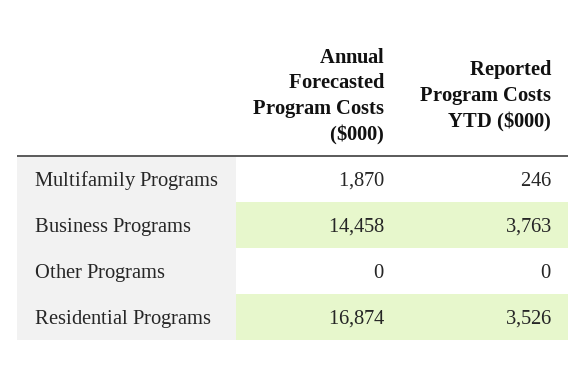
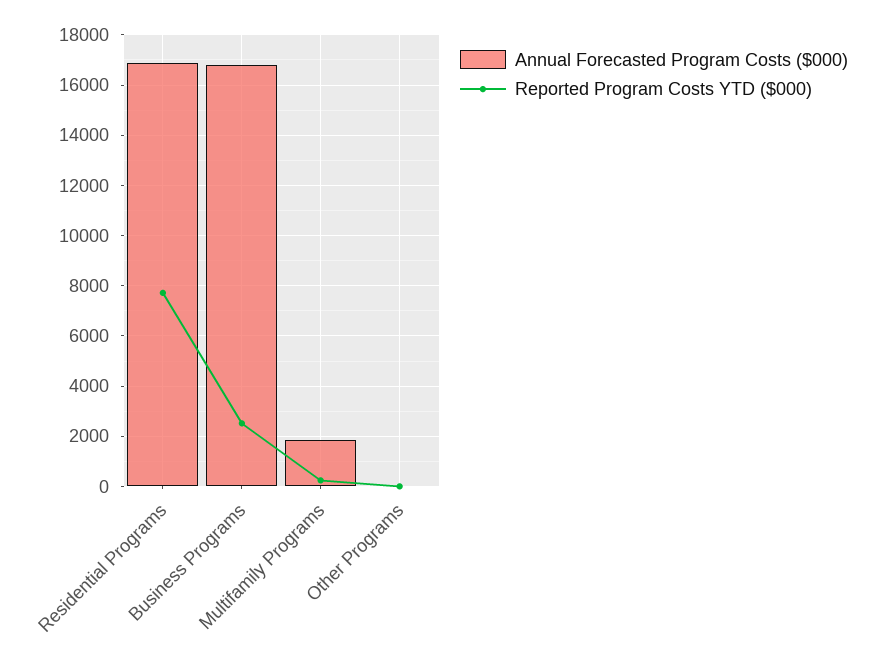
  {
    "Annual Forecasted Program Costs ($000)": {
      "Multifamily Programs": 1870,
-     "Business Programs": 14458,
+     "Business Programs": 16750,
      "Other Programs": 0,
      "Residential Programs": 16874
    },
    "Reported Program Costs YTD ($000)": {
      "Multifamily Programs": 246,
-     "Business Programs": 3763,
+     "Business Programs": 2500,
      "Other Programs": 0,
-     "Residential Programs": 3526
+     "Residential Programs": 7750
    }
  }

